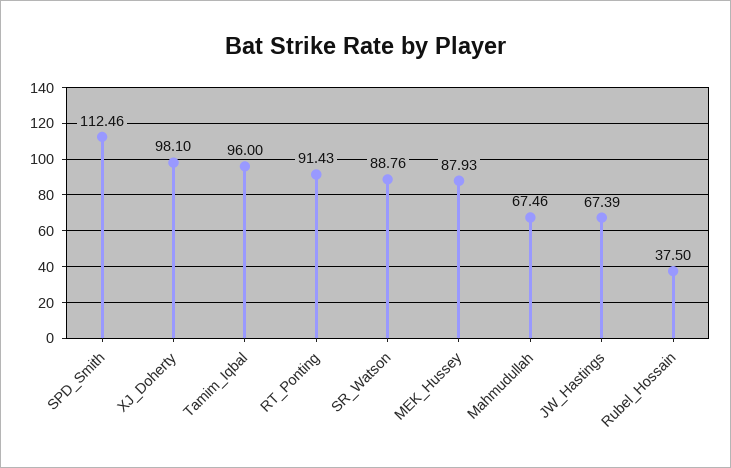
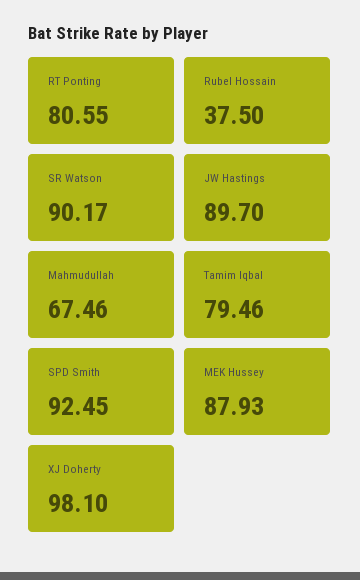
  {
-   "SPD_Smith": 112.46,
+   "SPD_Smith": 92.45,
    "XJ_Doherty": 98.1,
-   "Tamim_Iqbal": 96,
+   "Tamim_Iqbal": 79.46,
-   "RT_Ponting": 91.43,
+   "RT_Ponting": 80.55,
-   "SR_Watson": 88.76,
+   "SR_Watson": 90.17,
    "MEK_Hussey": 87.93,
    "Mahmudullah": 67.46,
-   "JW_Hastings": 67.39,
+   "JW_Hastings": 89.7,
    "Rubel_Hossain": 37.5
  }

